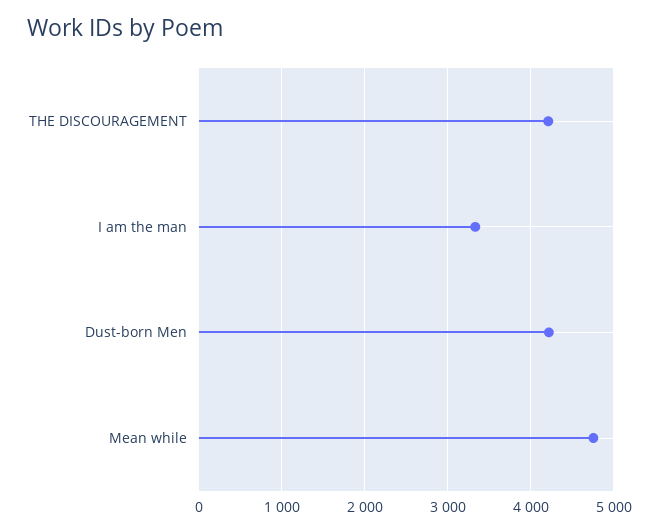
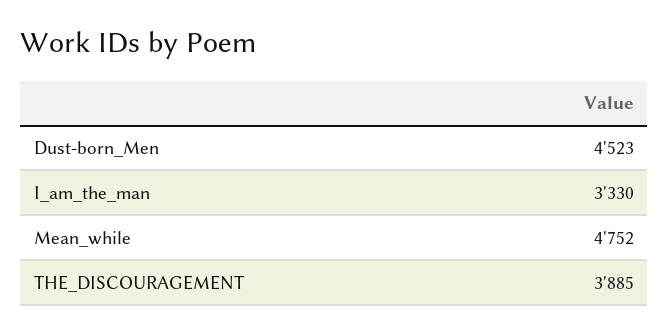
  {
-   "THE DISCOURAGEMENT": 4200,
+   "THE DISCOURAGEMENT": 3885,
    "I am the man": 3330,
-   "Dust-born Men": 4200,
+   "Dust-born Men": 4523,
    "Mean while": 4752
  }

